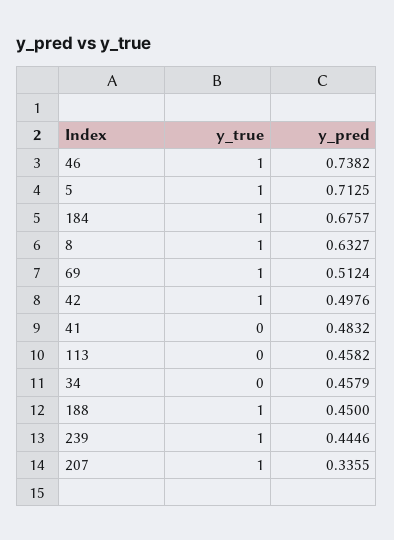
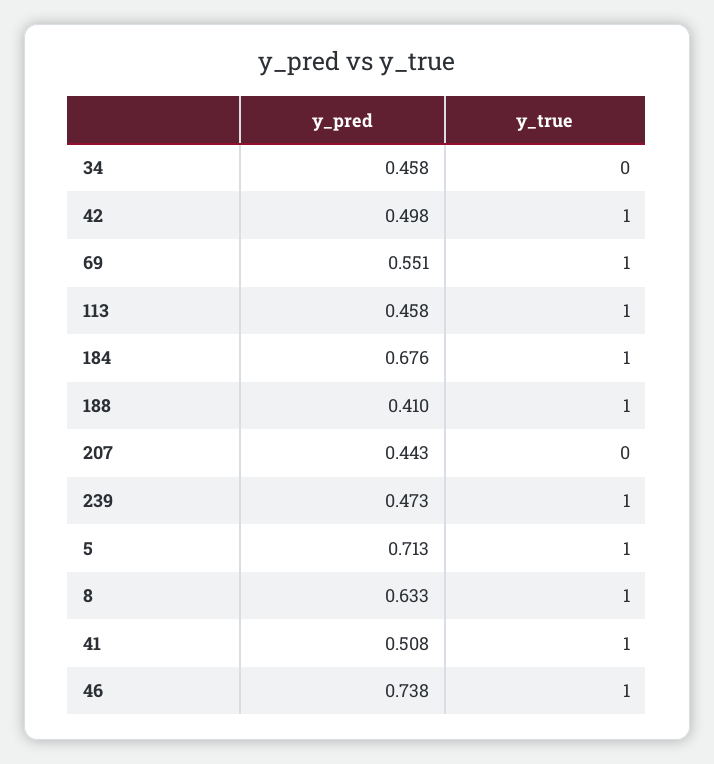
  {
    "y_true": {
      "46": 1,
      "5": 1,
      "184": 1,
      "8": 1,
      "69": 1,
      "42": 1,
-     "41": 0,
+     "41": 1,
-     "113": 0,
+     "113": 1,
      "34": 0,
      "188": 1,
      "239": 1,
-     "207": 1
+     "207": 0
    },
    "y_pred": {
      "46": 0.7382,
      "5": 0.7125,
      "184": 0.6757,
      "8": 0.6327,
-     "69": 0.5124,
+     "69": 0.551,
      "42": 0.4976,
-     "41": 0.4832,
+     "41": 0.508,
      "113": 0.4582,
      "34": 0.4579,
-     "188": 0.45,
+     "188": 0.41,
-     "239": 0.4446,
+     "239": 0.473,
-     "207": 0.3355
+     "207": 0.443
    }
  }

